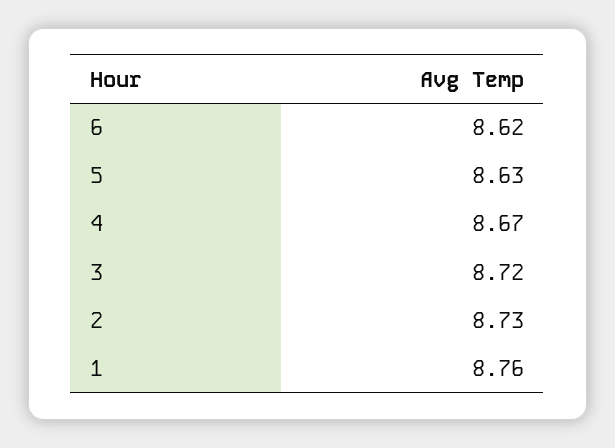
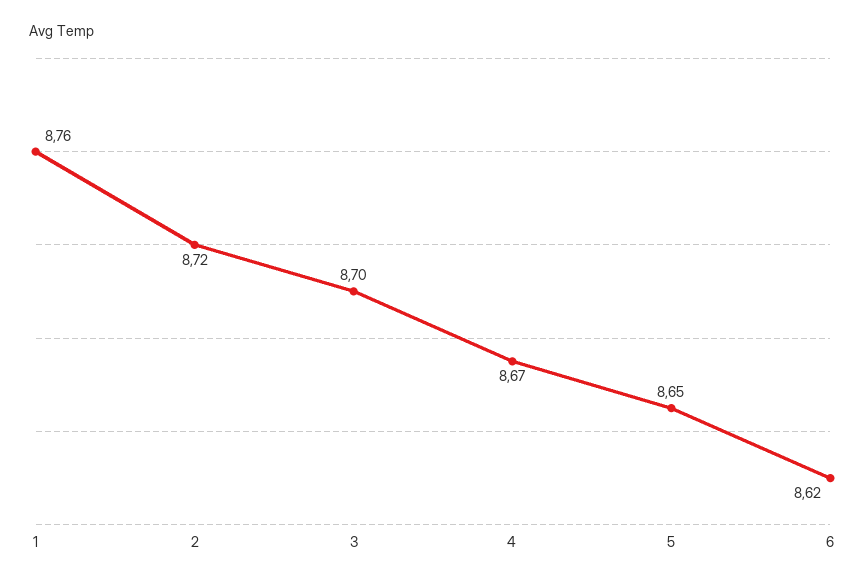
  {
    "6": 8.62,
-   "5": 8.63,
+   "5": 8.65,
    "4": 8.67,
-   "3": 8.72,
+   "3": 8.7,
-   "2": 8.73,
+   "2": 8.72,
    "1": 8.76
  }

